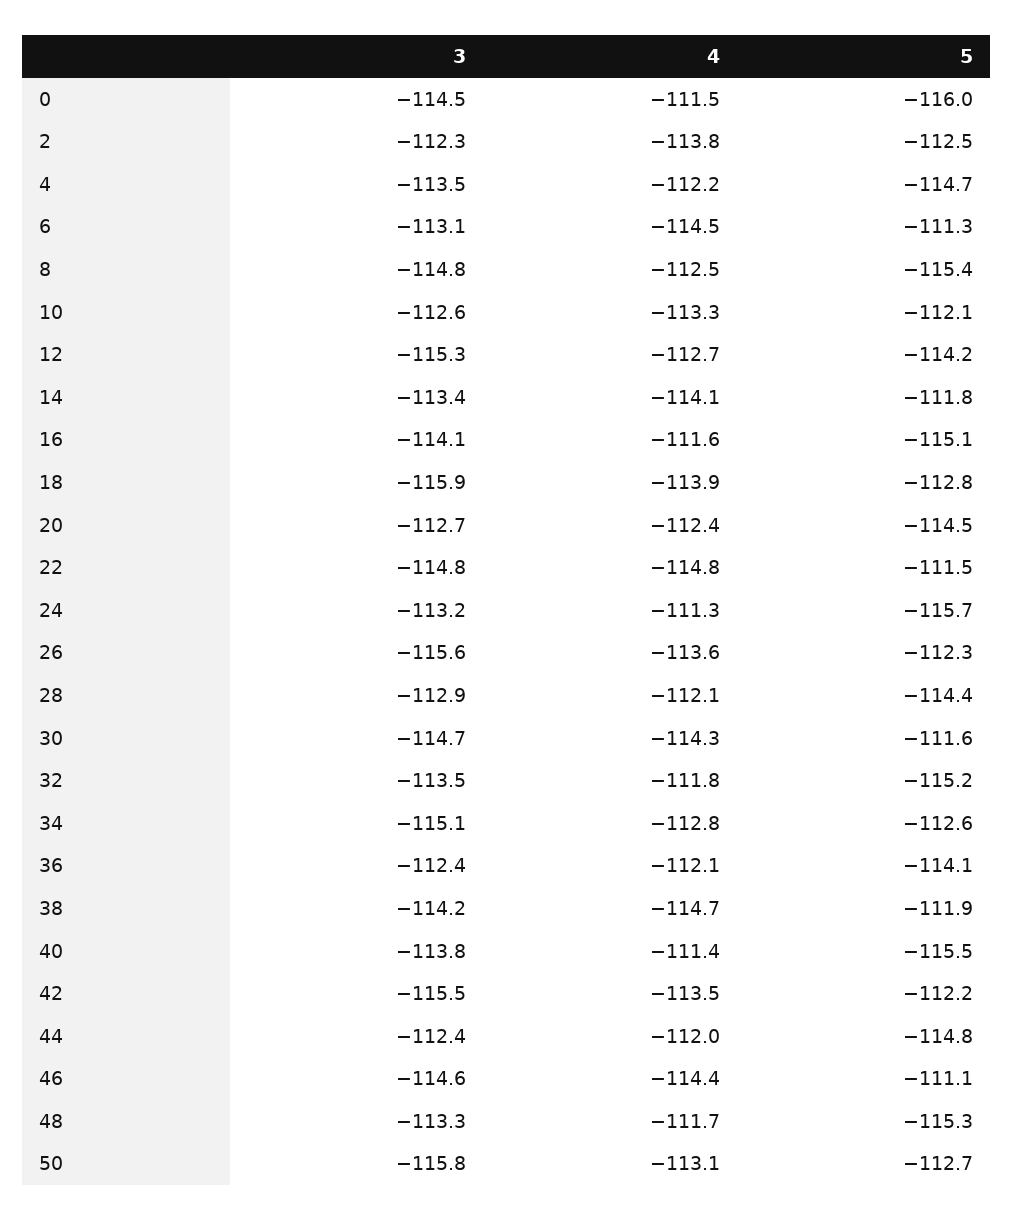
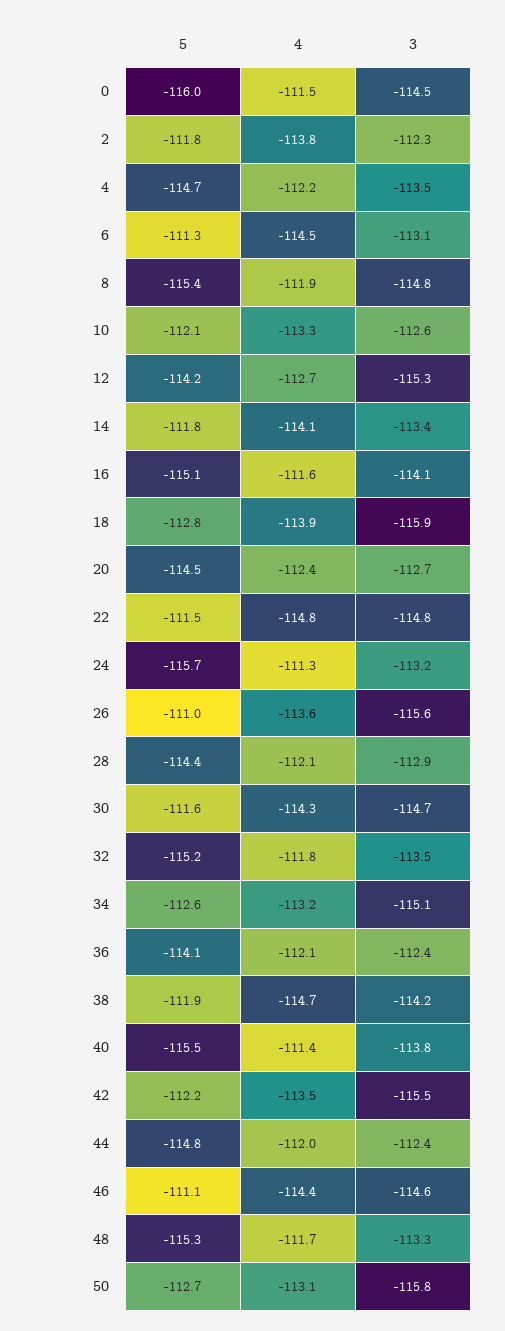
  {
    "3": {
      "0": -114.5,
      "2": -112.3,
      "4": -113.5,
      "6": -113.1,
      "8": -114.8,
      "10": -112.6,
      "12": -115.3,
      "14": -113.4,
      "16": -114.1,
      "18": -115.9,
      "20": -112.7,
      "22": -114.8,
      "24": -113.2,
      "26": -115.6,
      "28": -112.9,
      "30": -114.7,
      "32": -113.5,
      "34": -115.1,
      "36": -112.4,
      "38": -114.2,
      "40": -113.8,
      "42": -115.5,
      "44": -112.4,
      "46": -114.6,
      "48": -113.3,
      "50": -115.8
    },
    "4": {
      "0": -111.5,
      "2": -113.8,
      "4": -112.2,
      "6": -114.5,
-     "8": -112.5,
+     "8": -111.9,
      "10": -113.3,
      "12": -112.7,
      "14": -114.1,
      "16": -111.6,
      "18": -113.9,
      "20": -112.4,
      "22": -114.8,
      "24": -111.3,
      "26": -113.6,
      "28": -112.1,
      "30": -114.3,
      "32": -111.8,
-     "34": -112.8,
+     "34": -113.2,
      "36": -112.1,
      "38": -114.7,
      "40": -111.4,
      "42": -113.5,
      "44": -112,
      "46": -114.4,
      "48": -111.7,
      "50": -113.1
    },
    "5": {
      "0": -116,
-     "2": -112.5,
+     "2": -111.8,
      "4": -114.7,
      "6": -111.3,
      "8": -115.4,
      "10": -112.1,
      "12": -114.2,
      "14": -111.8,
      "16": -115.1,
      "18": -112.8,
      "20": -114.5,
      "22": -111.5,
      "24": -115.7,
-     "26": -112.3,
+     "26": -111,
      "28": -114.4,
      "30": -111.6,
      "32": -115.2,
      "34": -112.6,
      "36": -114.1,
      "38": -111.9,
      "40": -115.5,
      "42": -112.2,
      "44": -114.8,
      "46": -111.1,
      "48": -115.3,
      "50": -112.7
    }
  }

